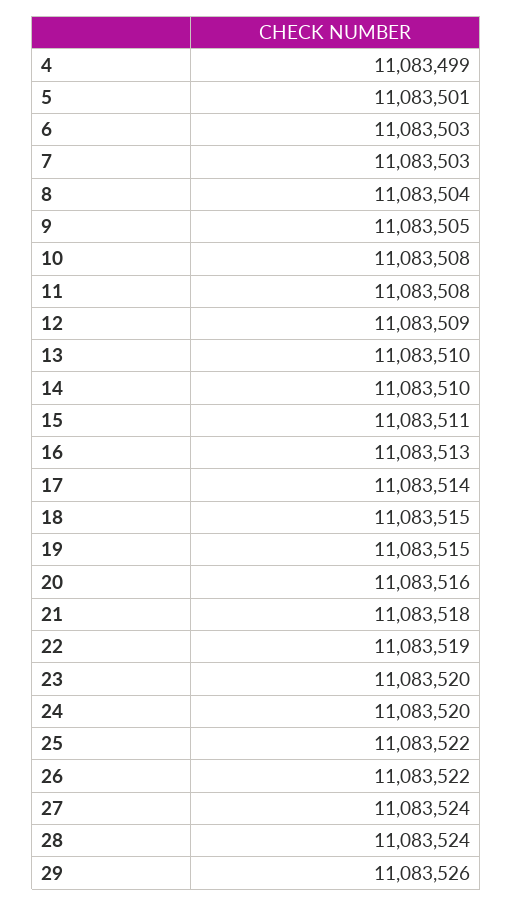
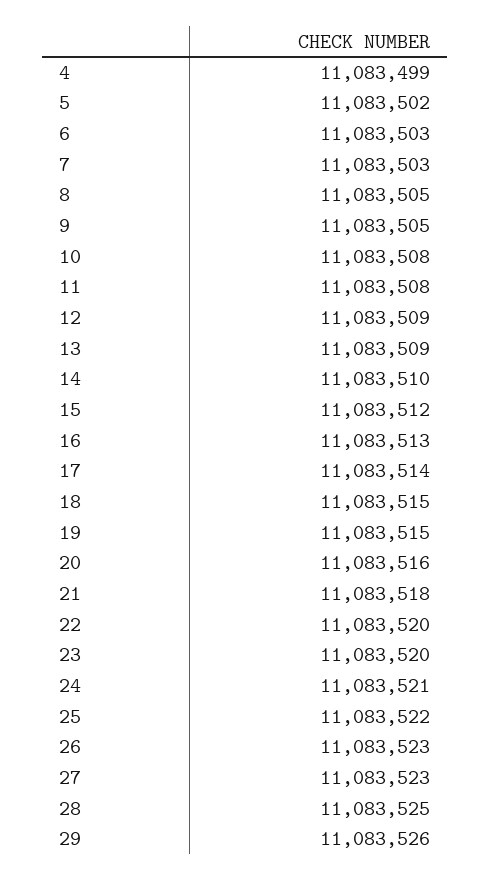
  {
    "4": 11083499,
-   "5": 11083501,
+   "5": 11083502,
    "6": 11083503,
    "7": 11083503,
-   "8": 11083504,
+   "8": 11083505,
    "9": 11083505,
    "10": 11083508,
    "11": 11083508,
    "12": 11083509,
-   "13": 11083510,
+   "13": 11083509,
    "14": 11083510,
-   "15": 11083511,
+   "15": 11083512,
    "16": 11083513,
    "17": 11083514,
    "18": 11083515,
    "19": 11083515,
    "20": 11083516,
    "21": 11083518,
-   "22": 11083519,
+   "22": 11083520,
    "23": 11083520,
-   "24": 11083520,
+   "24": 11083521,
    "25": 11083522,
-   "26": 11083522,
+   "26": 11083523,
-   "27": 11083524,
+   "27": 11083523,
-   "28": 11083524,
+   "28": 11083525,
    "29": 11083526
  }

